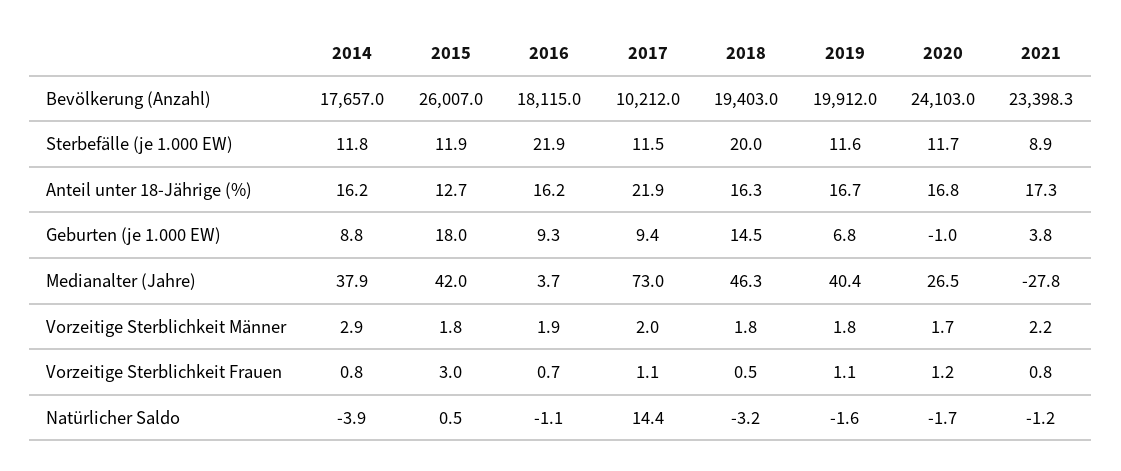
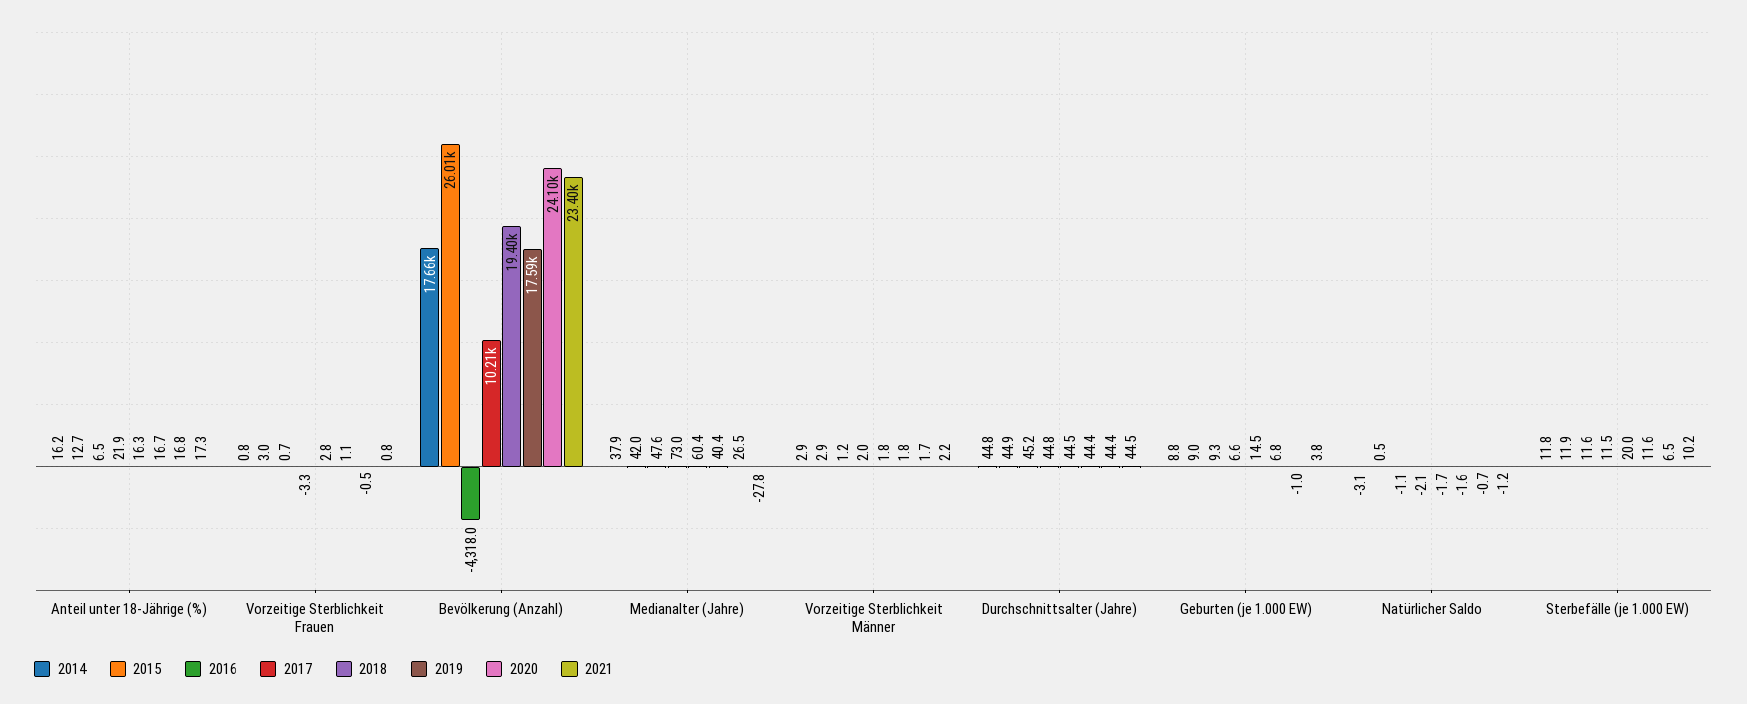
  {
    "2014": {
      "Bevölkerung (Anzahl)": 17657,
      "Sterbefälle (je 1.000 EW)": 11.8,
      "Anteil unter 18-Jährige (%)": 16.2,
      "Geburten (je 1.000 EW)": 8.8,
      "Medianalter (Jahre)": 37.9,
      "Vorzeitige Sterblichkeit Männer": 2.9,
      "Vorzeitige Sterblichkeit Frauen": 0.8,
-     "Natürlicher Saldo": -3.9
+     "Natürlicher Saldo": -3.1,
+     "Durchschnittsalter (Jahre)": 44.8
    },
    "2015": {
      "Bevölkerung (Anzahl)": 26007,
      "Sterbefälle (je 1.000 EW)": 11.9,
      "Anteil unter 18-Jährige (%)": 12.7,
-     "Geburten (je 1.000 EW)": 18,
+     "Geburten (je 1.000 EW)": 9,
      "Medianalter (Jahre)": 42,
-     "Vorzeitige Sterblichkeit Männer": 1.8,
+     "Vorzeitige Sterblichkeit Männer": 2.9,
      "Vorzeitige Sterblichkeit Frauen": 3,
-     "Natürlicher Saldo": 0.5
+     "Natürlicher Saldo": 0.5,
+     "Durchschnittsalter (Jahre)": 44.9
    },
    "2016": {
-     "Bevölkerung (Anzahl)": 18115,
+     "Bevölkerung (Anzahl)": -4318,
-     "Sterbefälle (je 1.000 EW)": 21.9,
+     "Sterbefälle (je 1.000 EW)": 11.6,
-     "Anteil unter 18-Jährige (%)": 16.2,
+     "Anteil unter 18-Jährige (%)": 6.5,
      "Geburten (je 1.000 EW)": 9.3,
-     "Medianalter (Jahre)": 3.7,
+     "Medianalter (Jahre)": 47.6,
-     "Vorzeitige Sterblichkeit Männer": 1.9,
+     "Vorzeitige Sterblichkeit Männer": 1.2,
      "Vorzeitige Sterblichkeit Frauen": 0.7,
-     "Natürlicher Saldo": -1.1
+     "Natürlicher Saldo": -1.1,
+     "Durchschnittsalter (Jahre)": 45.2
    },
    "2017": {
      "Bevölkerung (Anzahl)": 10212,
      "Sterbefälle (je 1.000 EW)": 11.5,
      "Anteil unter 18-Jährige (%)": 21.9,
-     "Geburten (je 1.000 EW)": 9.4,
+     "Geburten (je 1.000 EW)": 6.6,
      "Medianalter (Jahre)": 73,
      "Vorzeitige Sterblichkeit Männer": 2,
-     "Vorzeitige Sterblichkeit Frauen": 1.1,
+     "Vorzeitige Sterblichkeit Frauen": -3.3,
-     "Natürlicher Saldo": 14.4
+     "Natürlicher Saldo": -2.1,
+     "Durchschnittsalter (Jahre)": 44.8
    },
    "2018": {
      "Bevölkerung (Anzahl)": 19403,
      "Sterbefälle (je 1.000 EW)": 20,
      "Anteil unter 18-Jährige (%)": 16.3,
      "Geburten (je 1.000 EW)": 14.5,
-     "Medianalter (Jahre)": 46.3,
+     "Medianalter (Jahre)": 60.4,
      "Vorzeitige Sterblichkeit Männer": 1.8,
-     "Vorzeitige Sterblichkeit Frauen": 0.5,
+     "Vorzeitige Sterblichkeit Frauen": 2.8,
-     "Natürlicher Saldo": -3.2
+     "Natürlicher Saldo": -1.7,
+     "Durchschnittsalter (Jahre)": 44.5
    },
    "2019": {
-     "Bevölkerung (Anzahl)": 19912,
+     "Bevölkerung (Anzahl)": 17590,
      "Sterbefälle (je 1.000 EW)": 11.6,
      "Anteil unter 18-Jährige (%)": 16.7,
      "Geburten (je 1.000 EW)": 6.8,
      "Medianalter (Jahre)": 40.4,
      "Vorzeitige Sterblichkeit Männer": 1.8,
      "Vorzeitige Sterblichkeit Frauen": 1.1,
-     "Natürlicher Saldo": -1.6
+     "Natürlicher Saldo": -1.6,
+     "Durchschnittsalter (Jahre)": 44.4
    },
    "2020": {
      "Bevölkerung (Anzahl)": 24103,
-     "Sterbefälle (je 1.000 EW)": 11.7,
+     "Sterbefälle (je 1.000 EW)": 6.5,
      "Anteil unter 18-Jährige (%)": 16.8,
      "Geburten (je 1.000 EW)": -1,
      "Medianalter (Jahre)": 26.5,
      "Vorzeitige Sterblichkeit Männer": 1.7,
-     "Vorzeitige Sterblichkeit Frauen": 1.2,
+     "Vorzeitige Sterblichkeit Frauen": -0.5,
-     "Natürlicher Saldo": -1.7
+     "Natürlicher Saldo": -0.7,
+     "Durchschnittsalter (Jahre)": 44.4
    },
    "2021": {
      "Bevölkerung (Anzahl)": 23398.3,
-     "Sterbefälle (je 1.000 EW)": 8.9,
+     "Sterbefälle (je 1.000 EW)": 10.2,
      "Anteil unter 18-Jährige (%)": 17.3,
      "Geburten (je 1.000 EW)": 3.8,
      "Medianalter (Jahre)": -27.8,
      "Vorzeitige Sterblichkeit Männer": 2.2,
      "Vorzeitige Sterblichkeit Frauen": 0.8,
-     "Natürlicher Saldo": -1.2
+     "Natürlicher Saldo": -1.2,
+     "Durchschnittsalter (Jahre)": 44.5
    }
  }

